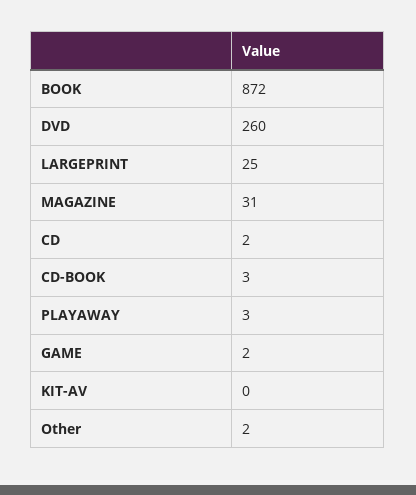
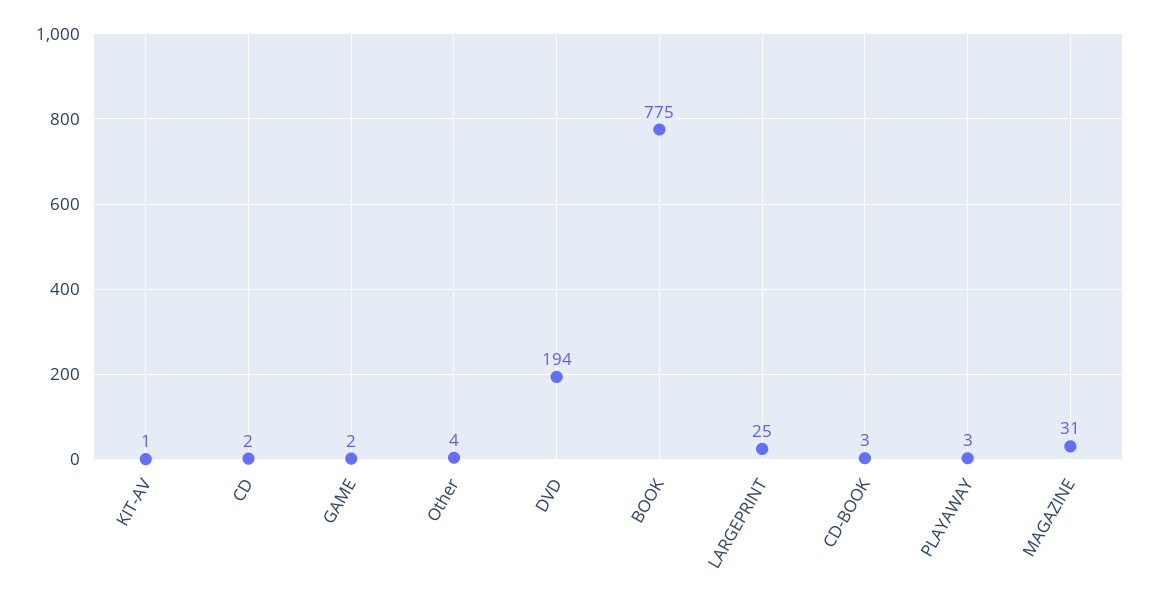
  {
-   "BOOK": 872,
+   "BOOK": 775,
-   "DVD": 260,
+   "DVD": 194,
    "LARGEPRINT": 25,
    "MAGAZINE": 31,
    "CD": 2,
    "CD-BOOK": 3,
    "PLAYAWAY": 3,
    "GAME": 2,
-   "KIT-AV": 0,
+   "KIT-AV": 1,
-   "Other": 2
+   "Other": 4
  }

